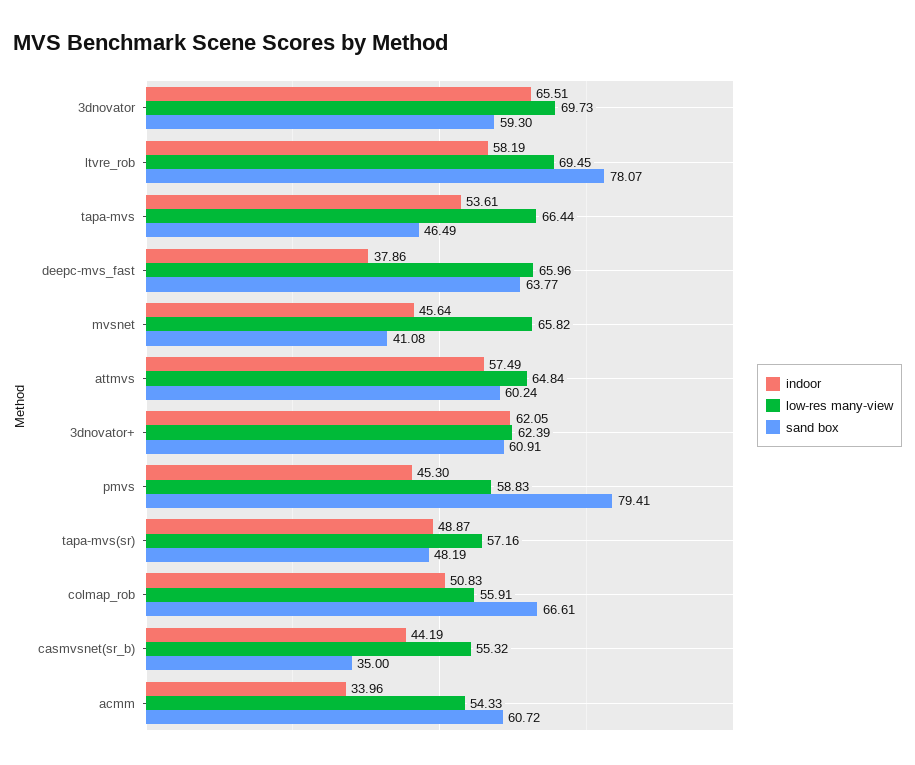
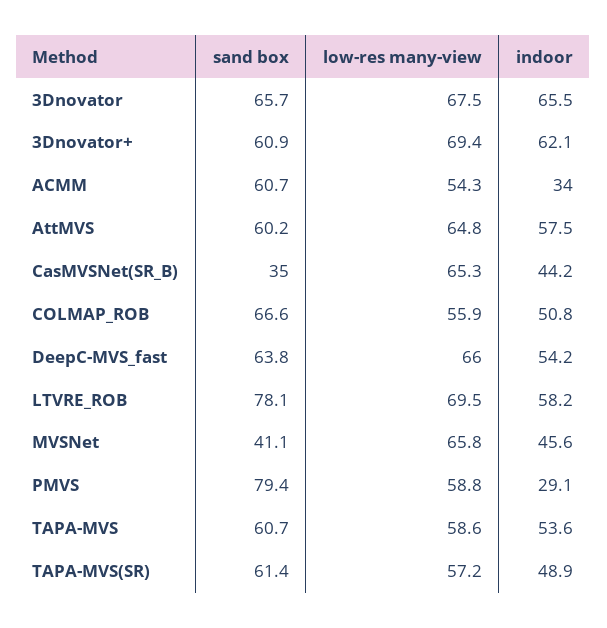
  {
    "indoor": {
      "3dnovator": 65.51,
      "ltvre_rob": 58.19,
      "tapa-mvs": 53.61,
-     "deepc-mvs_fast": 37.86,
+     "deepc-mvs_fast": 54.2,
      "mvsnet": 45.64,
      "attmvs": 57.49,
      "3dnovator+": 62.05,
-     "pmvs": 45.3,
+     "pmvs": 29.1,
      "tapa-mvs(sr)": 48.87,
      "colmap_rob": 50.83,
      "casmvsnet(sr_b)": 44.19,
      "acmm": 33.96
    },
    "low-res many-view": {
-     "3dnovator": 69.73,
+     "3dnovator": 67.5,
      "ltvre_rob": 69.45,
-     "tapa-mvs": 66.44,
+     "tapa-mvs": 58.6,
      "deepc-mvs_fast": 65.96,
      "mvsnet": 65.82,
      "attmvs": 64.84,
-     "3dnovator+": 62.39,
+     "3dnovator+": 69.4,
      "pmvs": 58.83,
      "tapa-mvs(sr)": 57.16,
      "colmap_rob": 55.91,
-     "casmvsnet(sr_b)": 55.32,
+     "casmvsnet(sr_b)": 65.3,
      "acmm": 54.33
    },
    "sand box": {
-     "3dnovator": 59.3,
+     "3dnovator": 65.7,
      "ltvre_rob": 78.07,
-     "tapa-mvs": 46.49,
+     "tapa-mvs": 60.7,
      "deepc-mvs_fast": 63.77,
      "mvsnet": 41.08,
      "attmvs": 60.24,
      "3dnovator+": 60.91,
      "pmvs": 79.41,
-     "tapa-mvs(sr)": 48.19,
+     "tapa-mvs(sr)": 61.4,
      "colmap_rob": 66.61,
      "casmvsnet(sr_b)": 35,
      "acmm": 60.72
    }
  }

